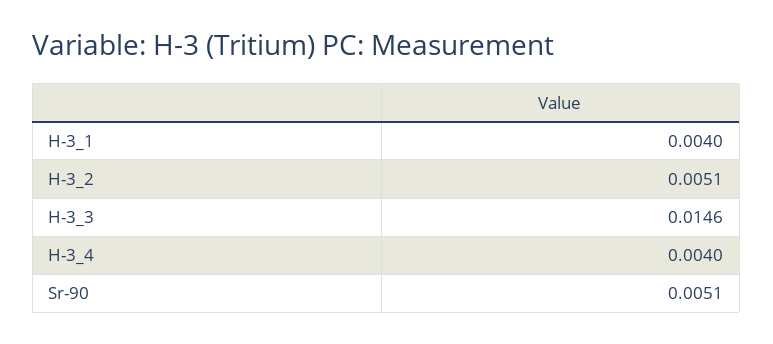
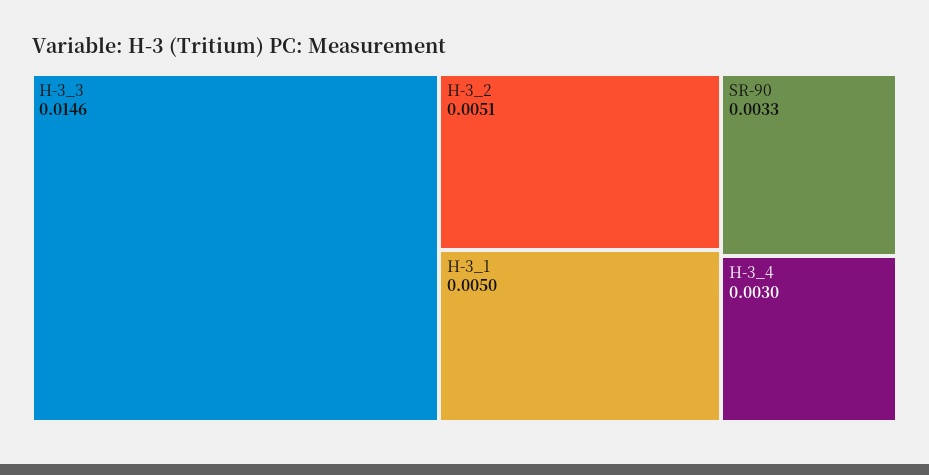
  {
-   "H-3_1": 0.004,
+   "H-3_1": 0.005,
    "H-3_2": 0.0051,
    "H-3_3": 0.0146,
-   "H-3_4": 0.004,
+   "H-3_4": 0.003,
-   "Sr-90": 0.0051
+   "Sr-90": 0.0033
  }

